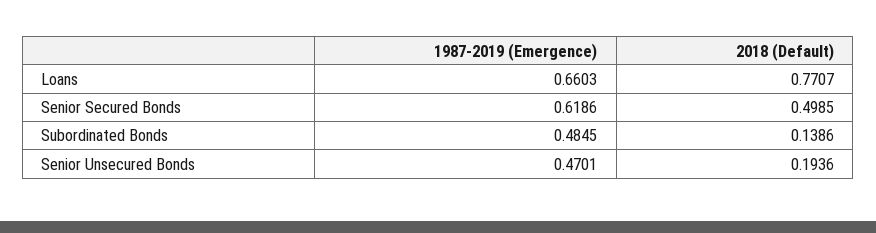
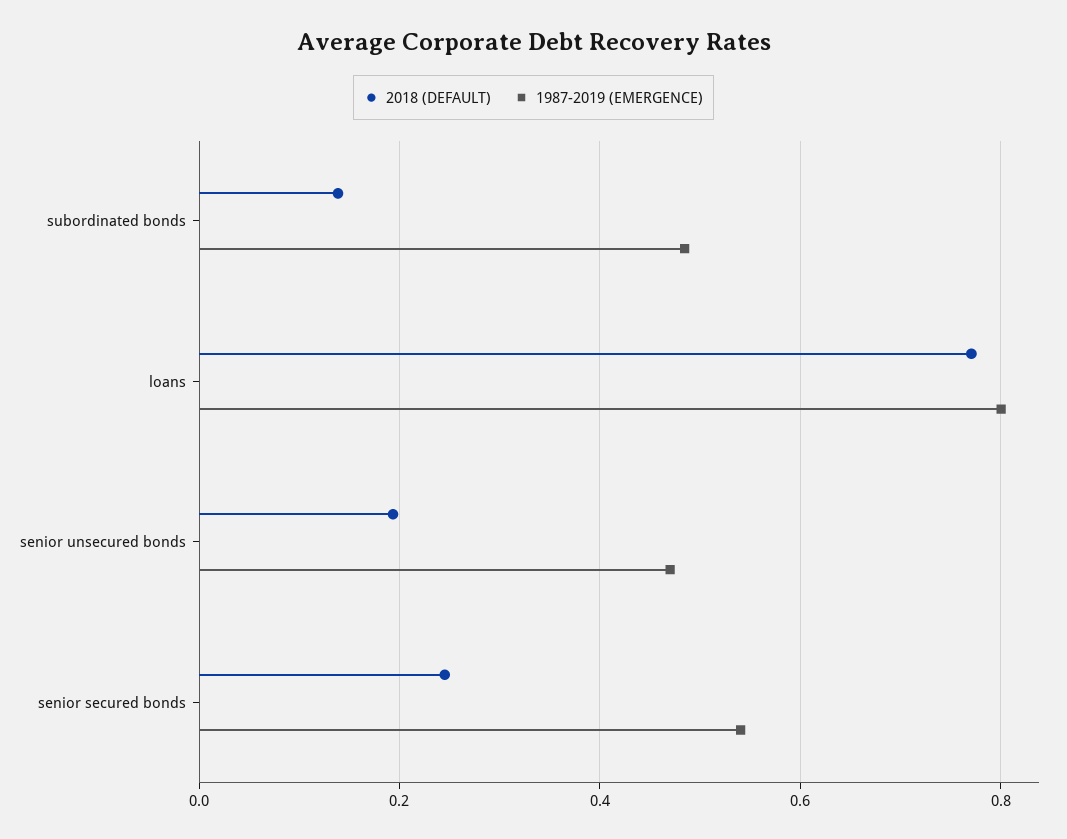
  {
    "1987-2019 (Emergence)": {
-     "Loans": 0.6603,
+     "Loans": 0.8,
-     "Senior Secured Bonds": 0.6186,
+     "Senior Secured Bonds": 0.54,
      "Subordinated Bonds": 0.4845,
      "Senior Unsecured Bonds": 0.4701
    },
    "2018 (Default)": {
      "Loans": 0.7707,
-     "Senior Secured Bonds": 0.4985,
+     "Senior Secured Bonds": 0.24,
      "Subordinated Bonds": 0.1386,
      "Senior Unsecured Bonds": 0.1936
    }
  }

